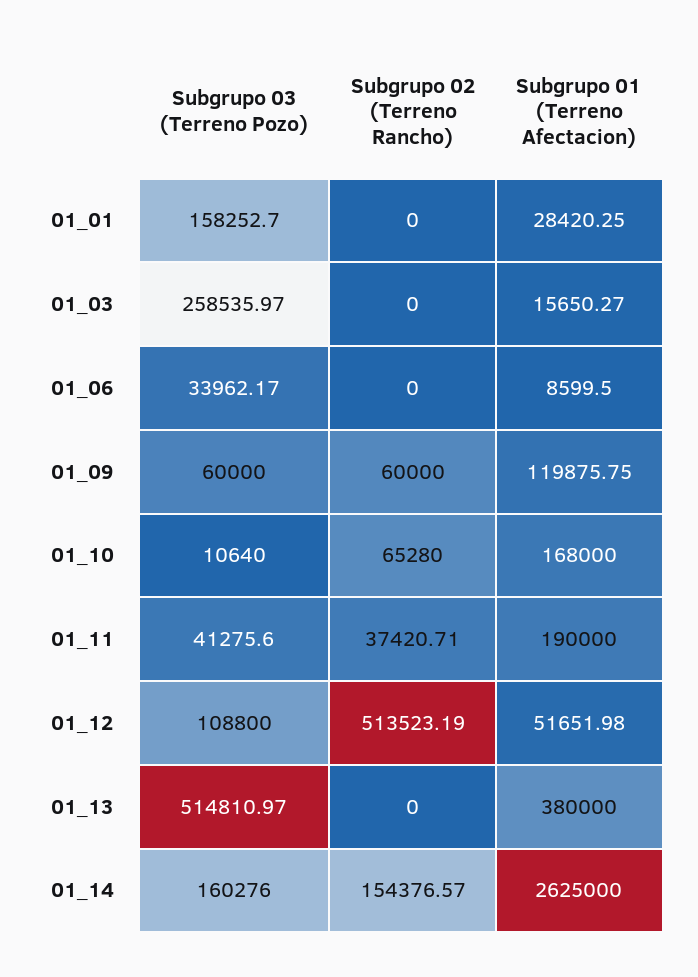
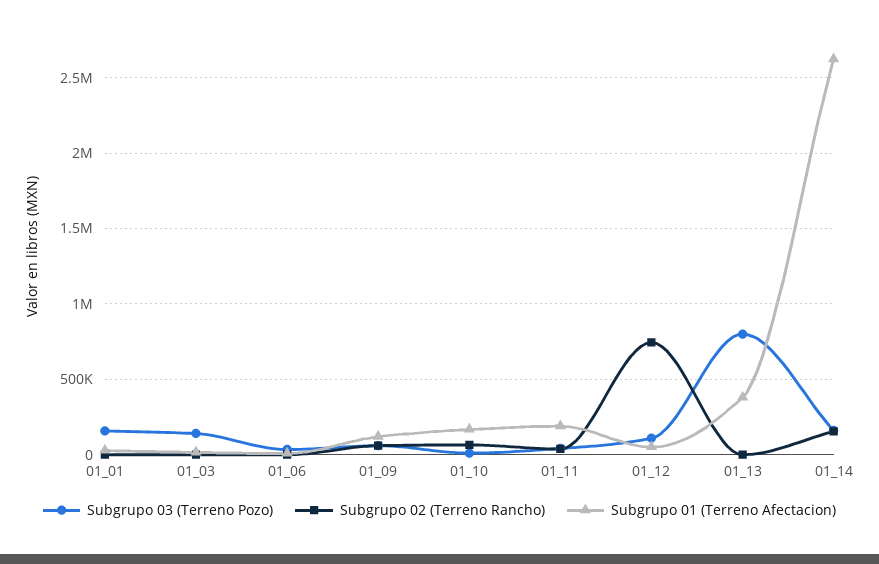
  {
    "Subgrupo 03 (Terreno Pozo)": {
      "01_01": 158252.7,
-     "01_03": 258535.97,
+     "01_03": 150000,
      "01_06": 33962.17,
      "01_09": 60000,
      "01_10": 10640,
      "01_11": 41275.6,
      "01_12": 108800,
-     "01_13": 514810.97,
+     "01_13": 800000,
      "01_14": 160276
    },
    "Subgrupo 02 (Terreno Rancho)": {
      "01_01": 0,
      "01_03": 0,
      "01_06": 0,
      "01_09": 60000,
      "01_10": 65280,
      "01_11": 37420.71,
-     "01_12": 513523.19,
+     "01_12": 750000,
      "01_13": 0,
      "01_14": 154376.57
    },
    "Subgrupo 01 (Terreno Afectacion)": {
      "01_01": 28420.25,
      "01_03": 15650.27,
      "01_06": 8599.5,
      "01_09": 119875.75,
      "01_10": 168000,
      "01_11": 190000,
      "01_12": 51651.98,
      "01_13": 380000,
      "01_14": 2625000
    }
  }

